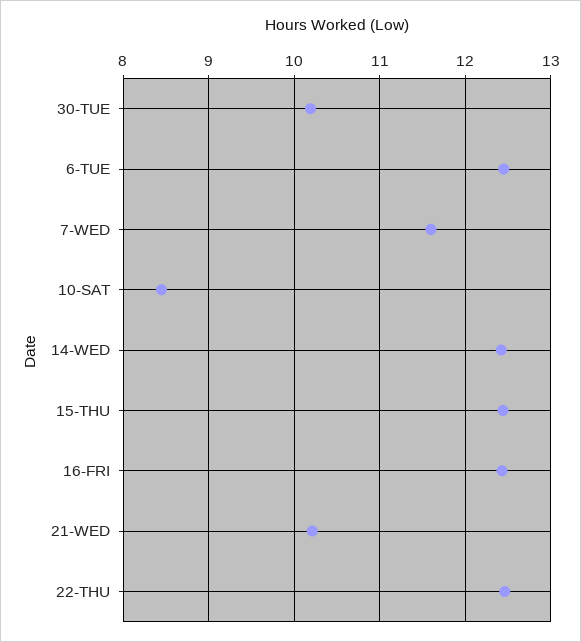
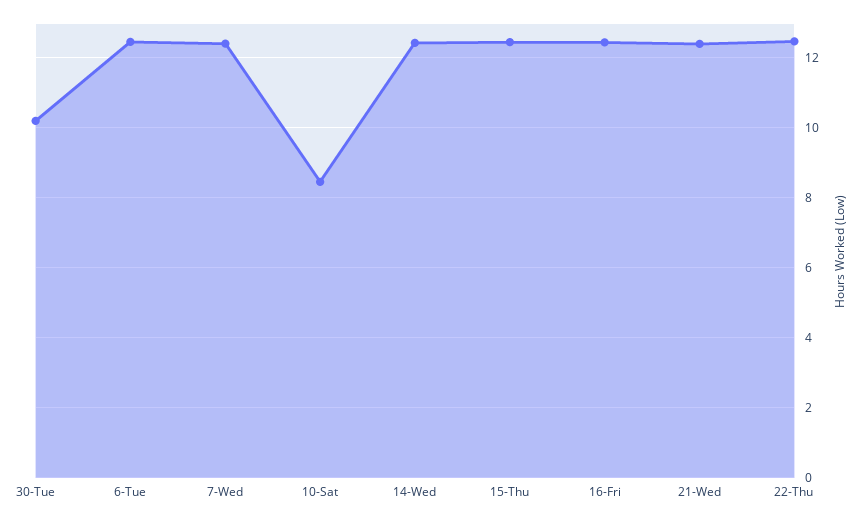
  {
    "30-TUE": 10.2,
    "6-TUE": 12.5,
-   "7-WED": 11.6,
+   "7-WED": 12.4,
    "10-SAT": 8.5,
    "14-WED": 12.4,
    "15-THU": 12.4,
    "16-FRI": 12.4,
-   "21-WED": 10.2,
+   "21-WED": 12.4,
    "22-THU": 12.5
  }

